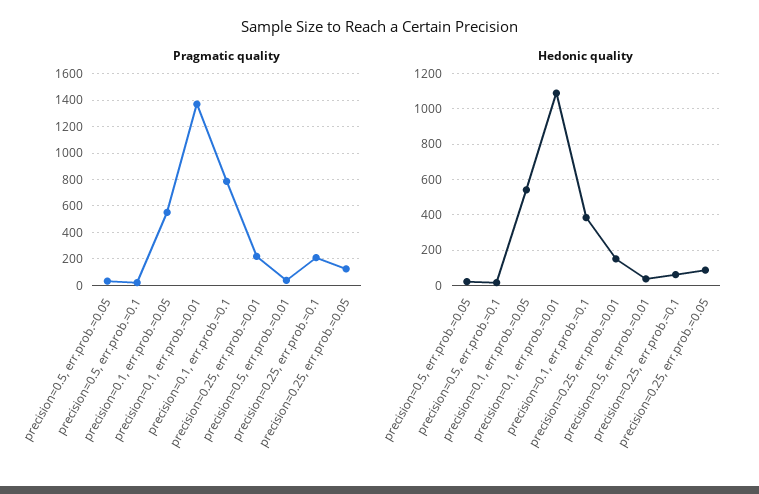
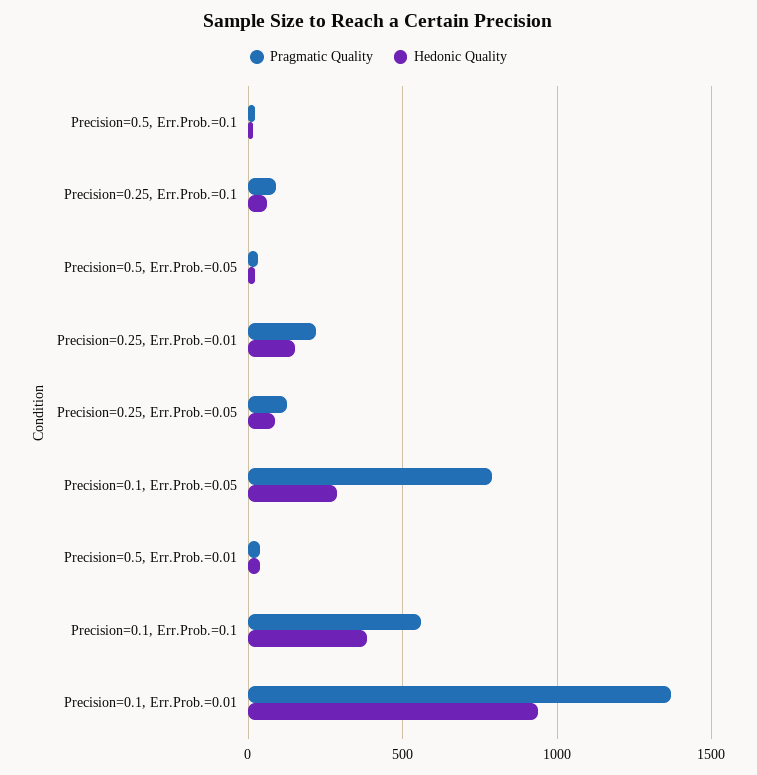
  {
    "Pragmatic quality": {
      "precision=0.5, err.prob.=0.05": 50,
      "precision=0.5, err.prob.=0.1": 0,
-     "precision=0.1, err.prob.=0.05": 550,
+     "precision=0.1, err.prob.=0.05": 800,
      "precision=0.1, err.prob.=0.01": 1350,
-     "precision=0.1, err.prob.=0.1": 800,
+     "precision=0.1, err.prob.=0.1": 550,
      "precision=0.25, err.prob.=0.01": 200,
      "precision=0.5, err.prob.=0.01": 50,
-     "precision=0.25, err.prob.=0.1": 200,
+     "precision=0.25, err.prob.=0.1": 100,
      "precision=0.25, err.prob.=0.05": 150
    },
    "Hedonic quality": {
      "precision=0.5, err.prob.=0.05": 0,
      "precision=0.5, err.prob.=0.1": 0,
-     "precision=0.1, err.prob.=0.05": 550,
+     "precision=0.1, err.prob.=0.05": 300,
-     "precision=0.1, err.prob.=0.01": 1100,
+     "precision=0.1, err.prob.=0.01": 950,
      "precision=0.1, err.prob.=0.1": 400,
      "precision=0.25, err.prob.=0.01": 150,
      "precision=0.5, err.prob.=0.01": 50,
      "precision=0.25, err.prob.=0.1": 50,
      "precision=0.25, err.prob.=0.05": 100
    }
  }

